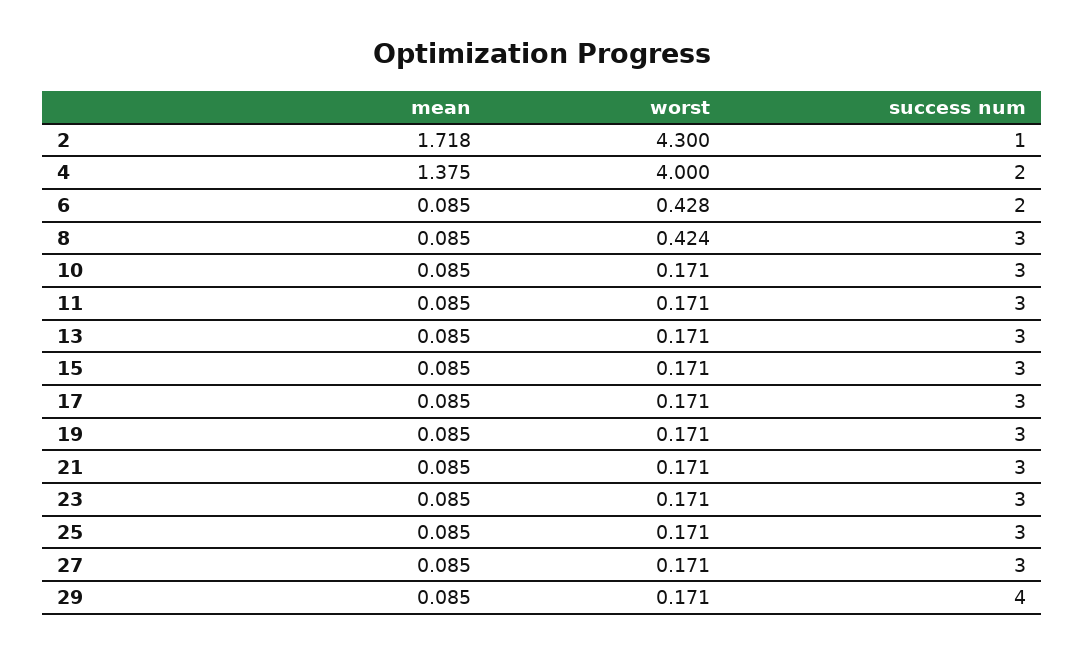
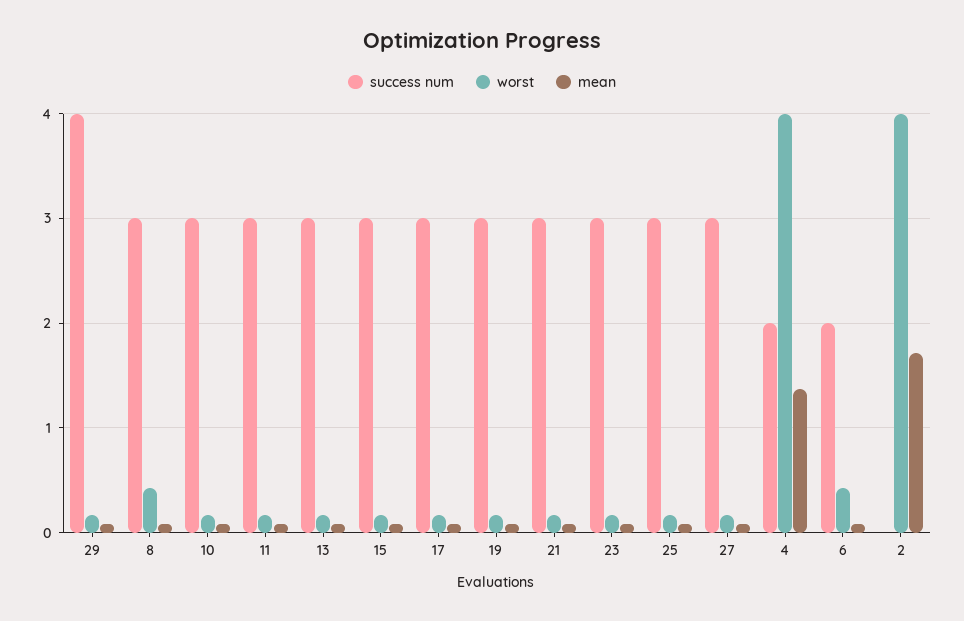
  {
    "mean": {
      "2": 1.718,
      "4": 1.375,
      "6": 0.085,
      "8": 0.085,
      "10": 0.085,
      "11": 0.085,
      "13": 0.085,
      "15": 0.085,
      "17": 0.085,
      "19": 0.085,
      "21": 0.085,
      "23": 0.085,
      "25": 0.085,
      "27": 0.085,
      "29": 0.085
    },
    "worst": {
-     "2": 4.3,
+     "2": 4,
      "4": 4,
      "6": 0.428,
      "8": 0.424,
      "10": 0.171,
      "11": 0.171,
      "13": 0.171,
      "15": 0.171,
      "17": 0.171,
      "19": 0.171,
      "21": 0.171,
      "23": 0.171,
      "25": 0.171,
      "27": 0.171,
      "29": 0.171
    },
    "success num": {
-     "2": 1,
+     "2": 0,
      "4": 2,
      "6": 2,
      "8": 3,
      "10": 3,
      "11": 3,
      "13": 3,
      "15": 3,
      "17": 3,
      "19": 3,
      "21": 3,
      "23": 3,
      "25": 3,
      "27": 3,
      "29": 4
    }
  }

